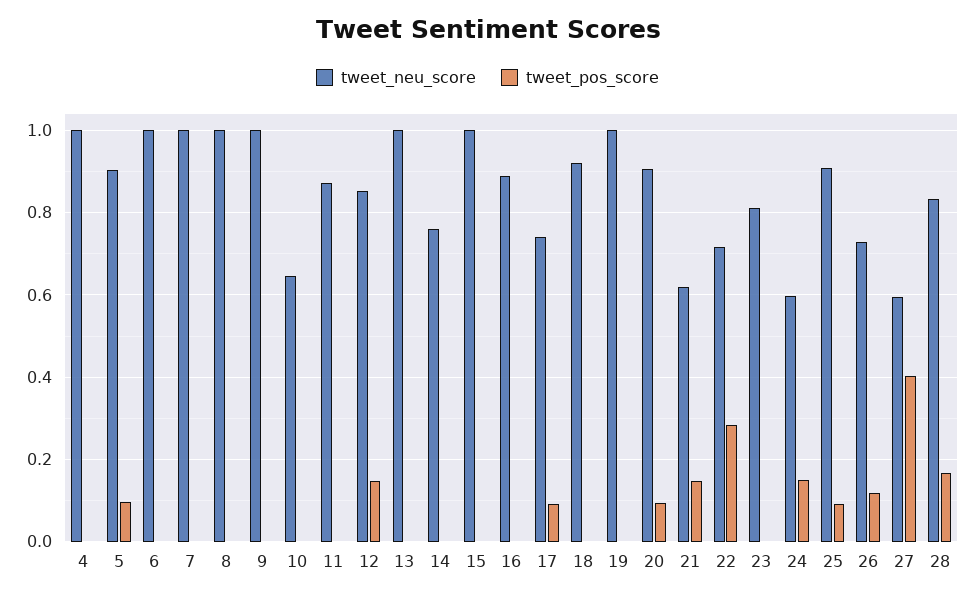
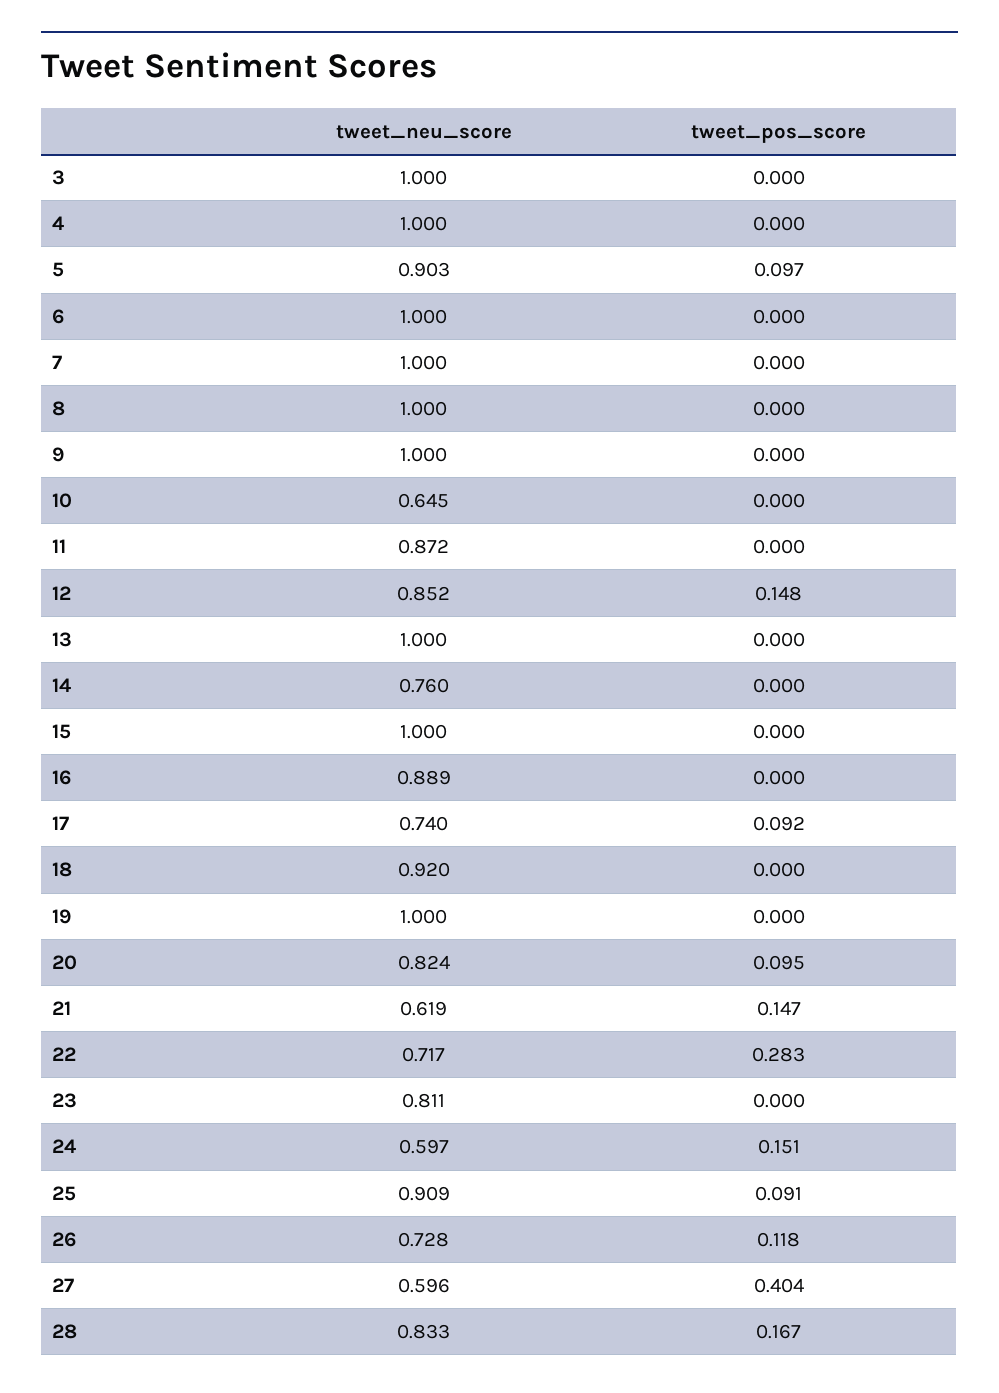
  {
    "tweet_neu_score": {
      "4": 1,
      "5": 0.903,
      "6": 1,
      "7": 1,
      "8": 1,
      "9": 1,
      "10": 0.645,
      "11": 0.872,
      "12": 0.852,
      "13": 1,
      "14": 0.76,
      "15": 1,
      "16": 0.889,
      "17": 0.74,
      "18": 0.92,
      "19": 1,
-     "20": 0.9,
+     "20": 0.824,
      "21": 0.619,
      "22": 0.717,
      "23": 0.811,
      "24": 0.597,
      "25": 0.909,
      "26": 0.728,
      "27": 0.596,
-     "28": 0.833
+     "28": 0.833,
+     "3": 1
    },
    "tweet_pos_score": {
      "4": 0,
      "5": 0.097,
      "6": 0,
      "7": 0,
      "8": 0,
      "9": 0,
      "10": 0,
      "11": 0,
      "12": 0.148,
      "13": 0,
      "14": 0,
      "15": 0,
      "16": 0,
      "17": 0.092,
      "18": 0,
      "19": 0,
      "20": 0.095,
      "21": 0.147,
      "22": 0.283,
      "23": 0,
      "24": 0.151,
      "25": 0.091,
      "26": 0.118,
      "27": 0.404,
-     "28": 0.167
+     "28": 0.167,
+     "3": 0
    }
  }

